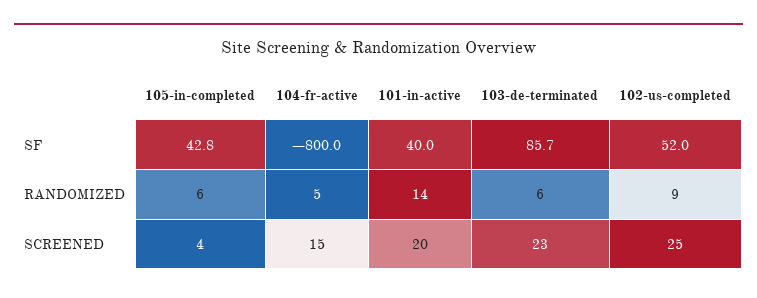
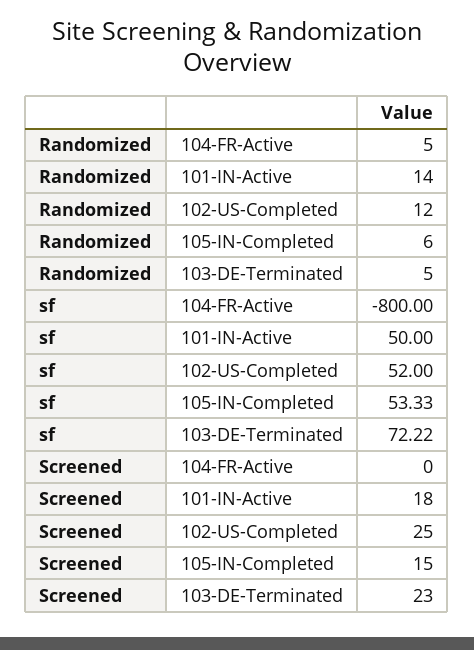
  {
    "105-in-completed": {
-     "SF": 42.8,
+     "SF": 53.33,
      "RANDOMIZED": 6,
-     "SCREENED": 4
+     "SCREENED": 15
    },
    "104-fr-active": {
      "SF": -800,
      "RANDOMIZED": 5,
-     "SCREENED": 15
+     "SCREENED": 0
    },
    "101-in-active": {
-     "SF": 40,
+     "SF": 50,
      "RANDOMIZED": 14,
-     "SCREENED": 20
+     "SCREENED": 18
    },
    "103-de-terminated": {
-     "SF": 85.7,
+     "SF": 72.22,
-     "RANDOMIZED": 6,
+     "RANDOMIZED": 5,
      "SCREENED": 23
    },
    "102-us-completed": {
      "SF": 52,
-     "RANDOMIZED": 9,
+     "RANDOMIZED": 12,
      "SCREENED": 25
    }
  }

